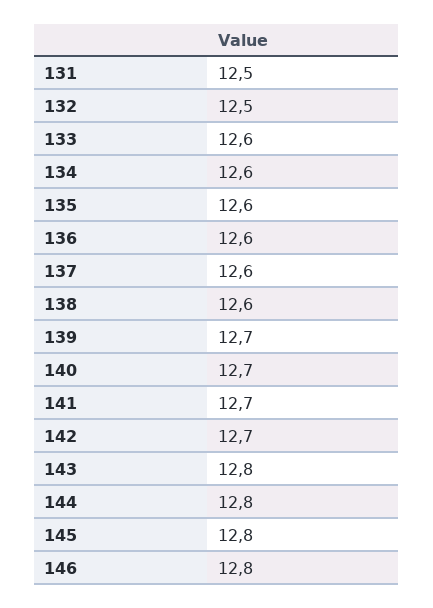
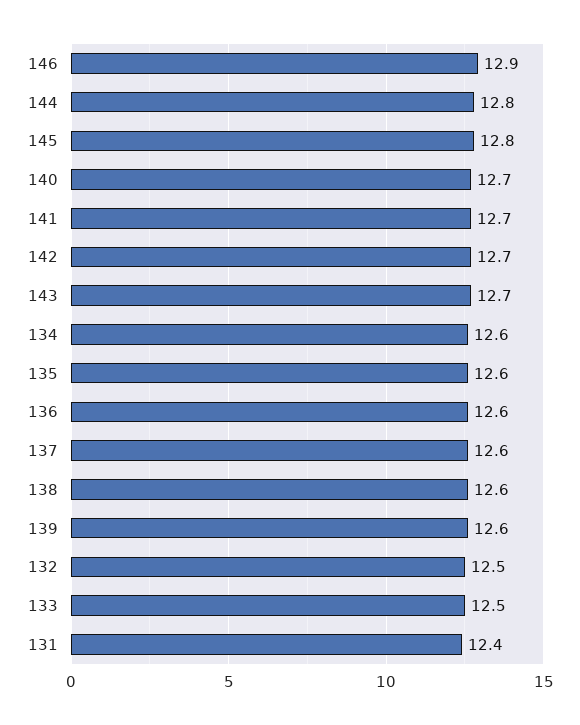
  {
-   "131": 12.5,
+   "131": 12.4,
    "132": 12.5,
-   "133": 12.6,
+   "133": 12.5,
    "134": 12.6,
    "135": 12.6,
    "136": 12.6,
    "137": 12.6,
    "138": 12.6,
-   "139": 12.7,
+   "139": 12.6,
    "140": 12.7,
    "141": 12.7,
    "142": 12.7,
-   "143": 12.8,
+   "143": 12.7,
    "144": 12.8,
    "145": 12.8,
-   "146": 12.8
+   "146": 12.9
  }

